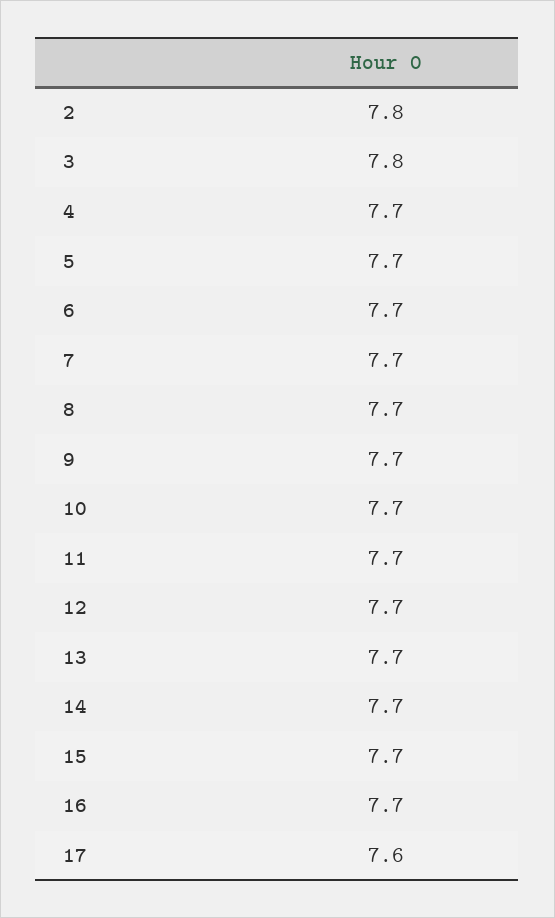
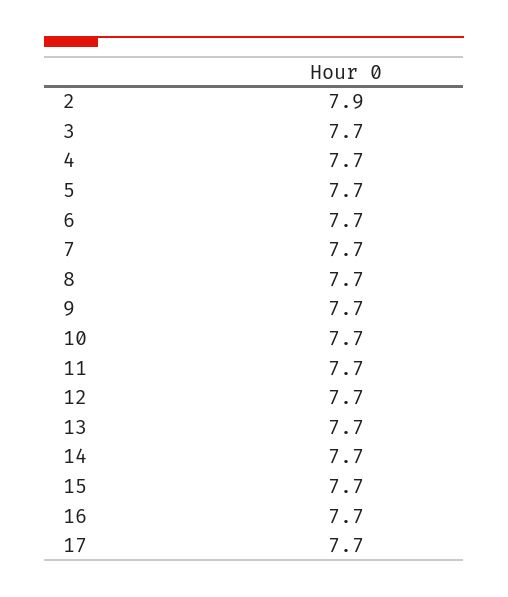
  {
-   "2": 7.8,
+   "2": 7.9,
-   "3": 7.8,
+   "3": 7.7,
    "4": 7.7,
    "5": 7.7,
    "6": 7.7,
    "7": 7.7,
    "8": 7.7,
    "9": 7.7,
    "10": 7.7,
    "11": 7.7,
    "12": 7.7,
    "13": 7.7,
    "14": 7.7,
    "15": 7.7,
    "16": 7.7,
-   "17": 7.6
+   "17": 7.7
  }

